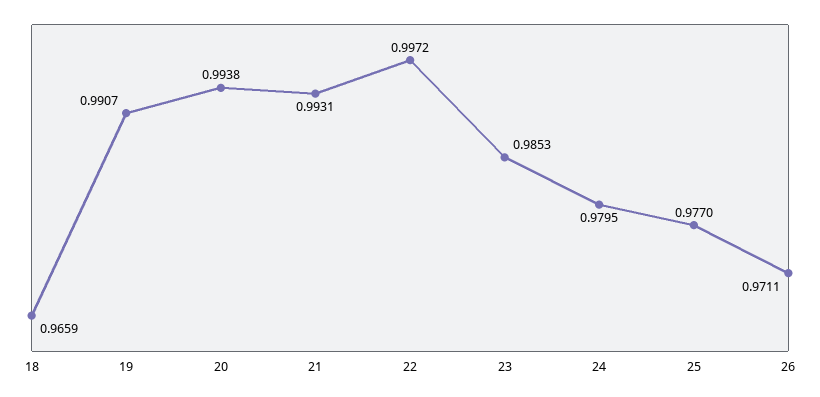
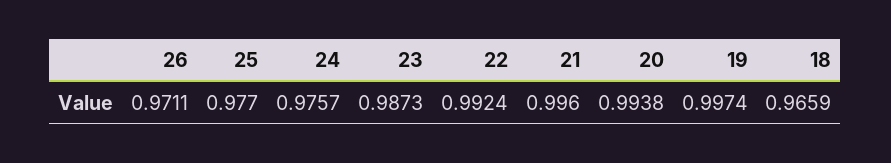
  {
    "18": 0.9659,
-   "19": 0.9907,
+   "19": 0.9974,
    "20": 0.9938,
-   "21": 0.9931,
+   "21": 0.996,
-   "22": 0.9972,
+   "22": 0.9924,
-   "23": 0.9853,
+   "23": 0.9873,
-   "24": 0.9795,
+   "24": 0.9757,
    "25": 0.977,
    "26": 0.9711
  }

